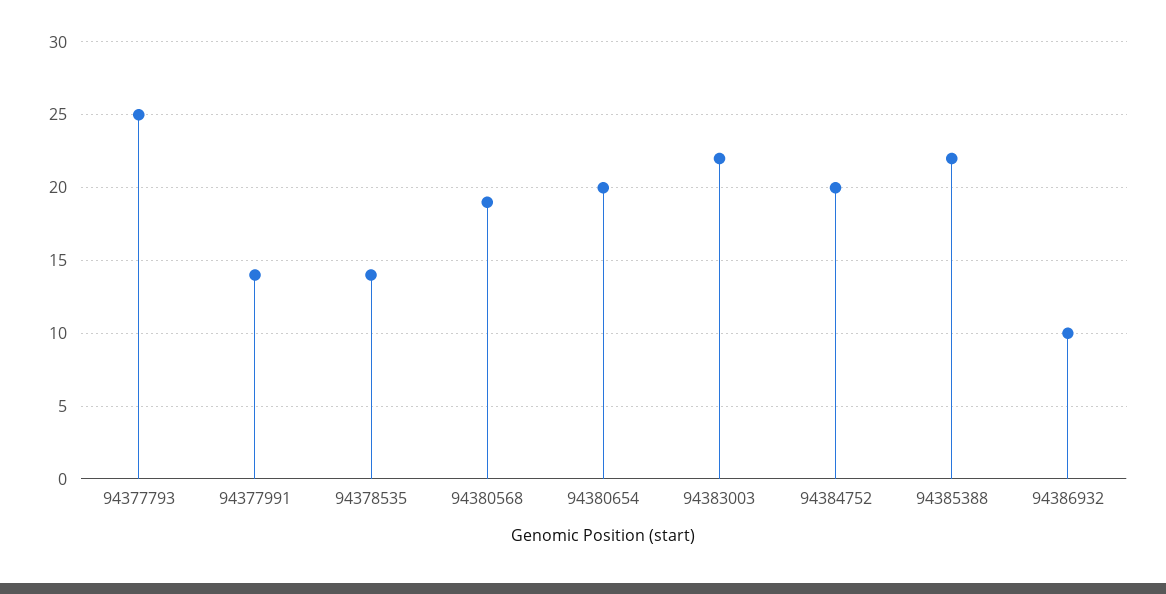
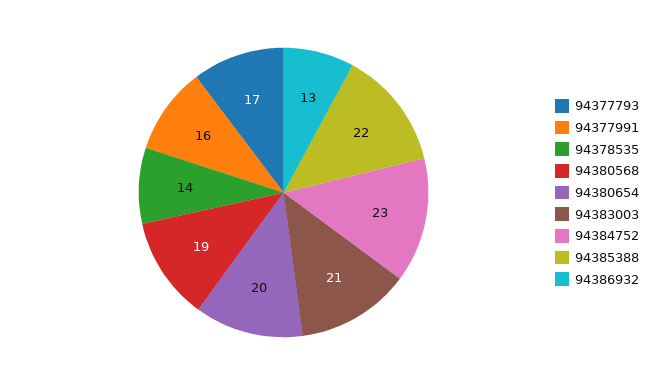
  {
-   "94377793": 25,
+   "94377793": 17,
-   "94377991": 14,
+   "94377991": 16,
    "94378535": 14,
    "94380568": 19,
    "94380654": 20,
-   "94383003": 22,
+   "94383003": 21,
-   "94384752": 20,
+   "94384752": 23,
    "94385388": 22,
-   "94386932": 10
+   "94386932": 13
  }

